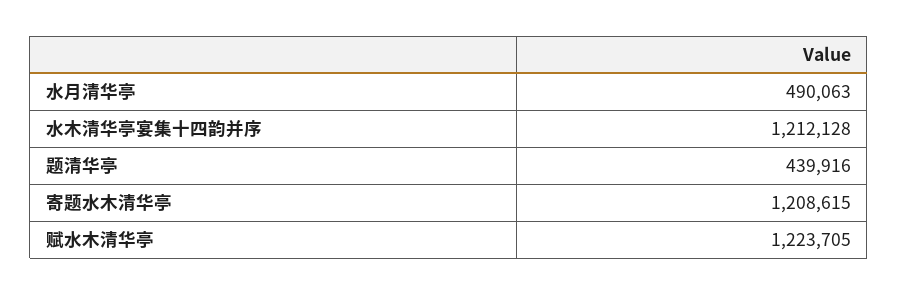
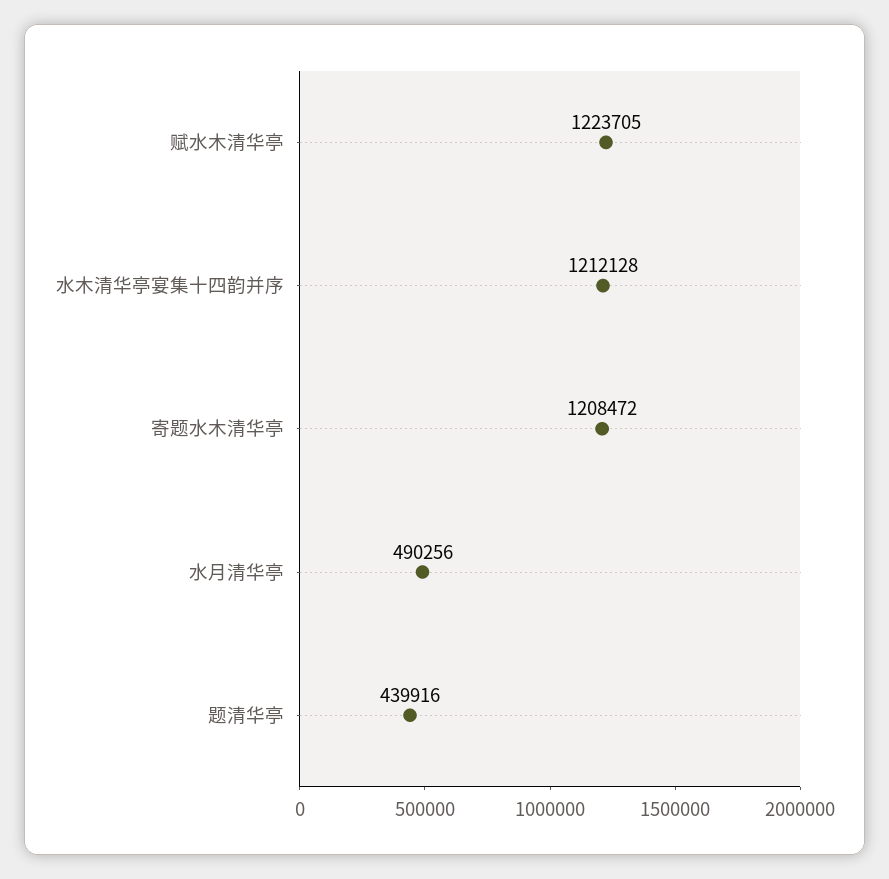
  {
-   "水月清华亭": 490063,
+   "水月清华亭": 490256,
    "水木清华亭宴集十四韵并序": 1212128,
    "题清华亭": 439916,
-   "寄题水木清华亭": 1208615,
+   "寄题水木清华亭": 1208472,
    "赋水木清华亭": 1223705
  }

